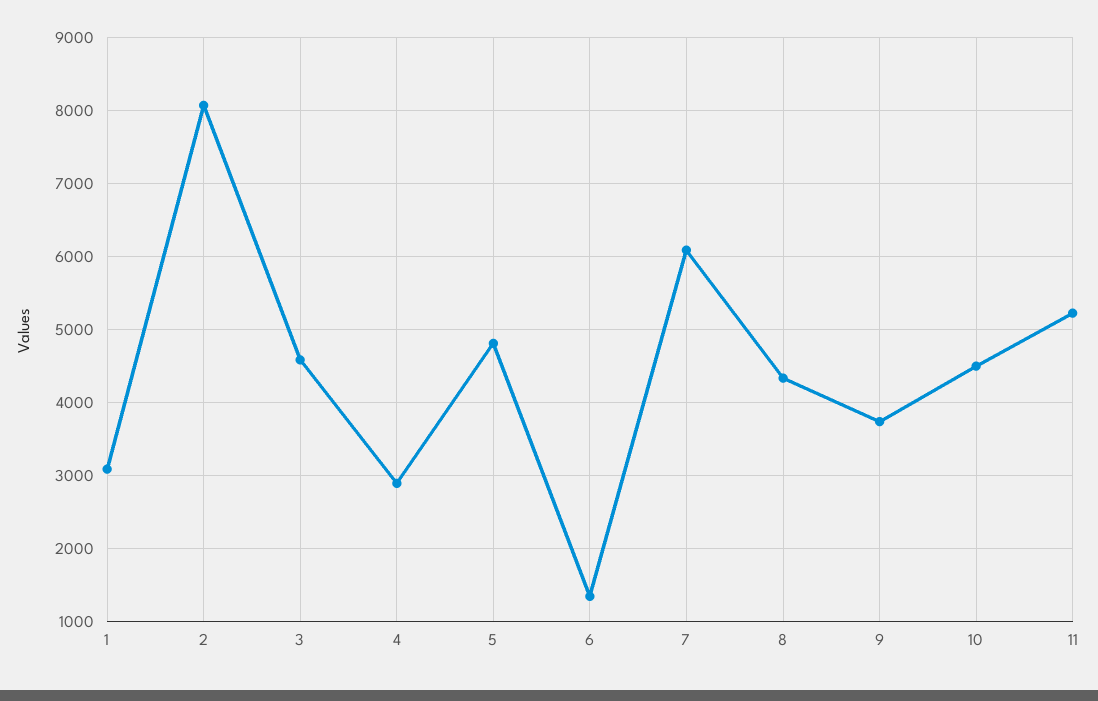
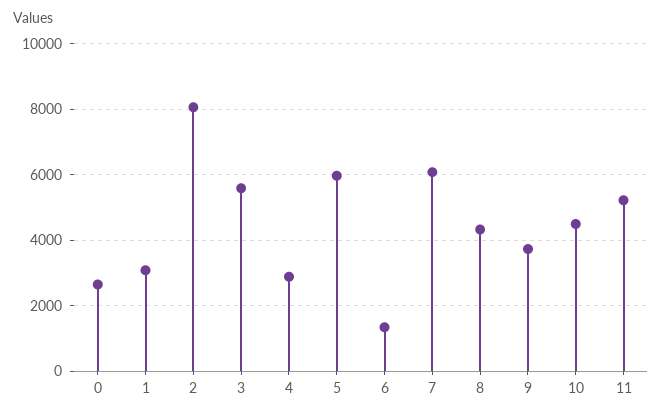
  {
    "1": 3100,
    "2": 8100,
-   "3": 4600,
+   "3": 5600,
    "4": 2900,
-   "5": 4800,
+   "5": 6000,
    "6": 1300,
    "7": 6100,
    "8": 4300,
    "9": 3700,
    "10": 4500,
-   "11": 5200
+   "11": 5200,
+   "0": 2600
  }

